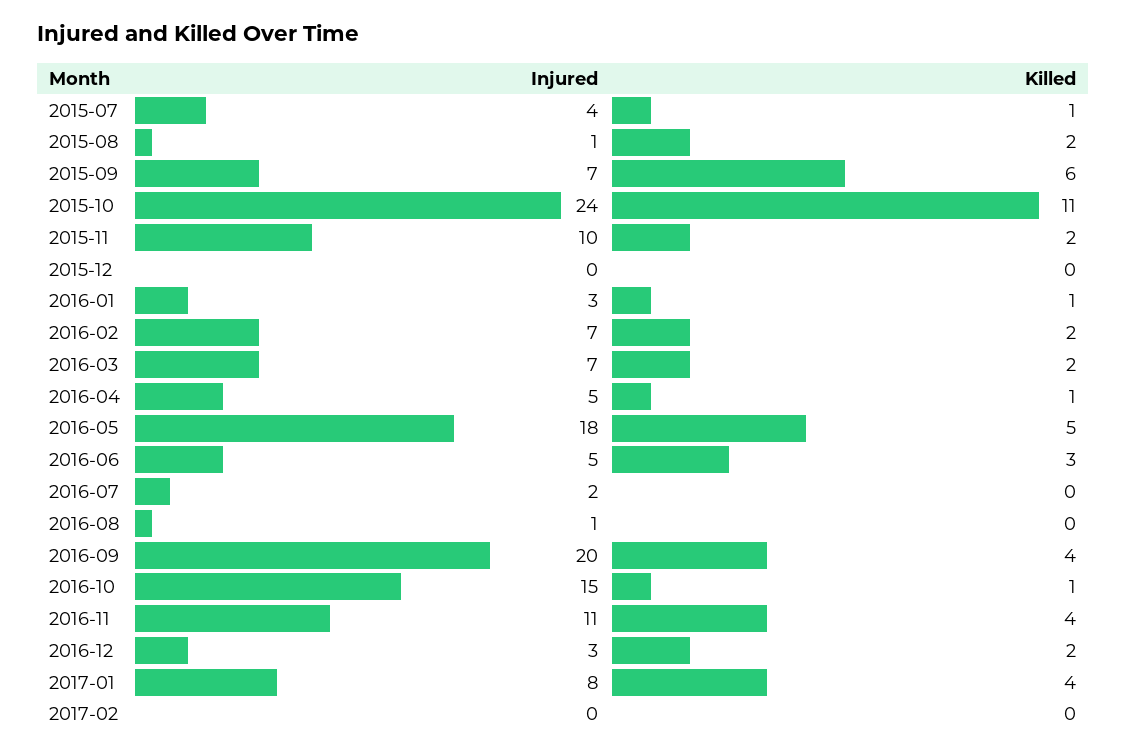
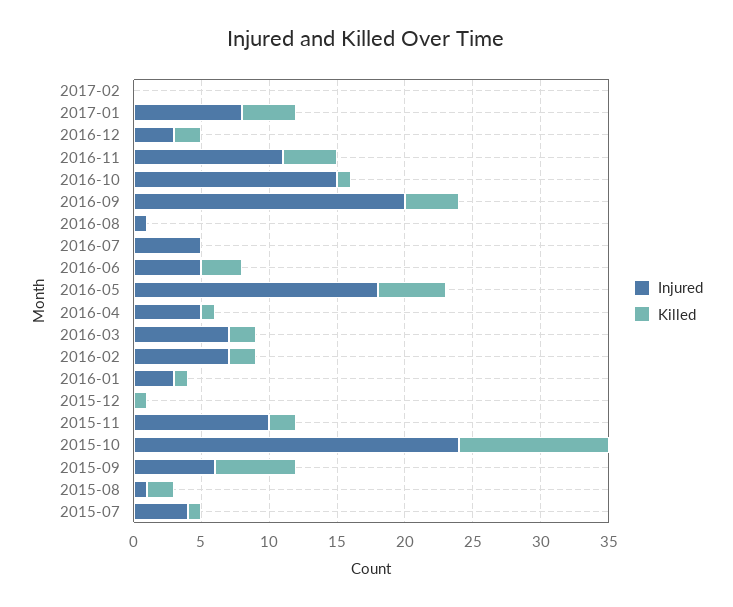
  {
    "Injured": {
      "2015-07": 4,
      "2015-08": 1,
-     "2015-09": 7,
+     "2015-09": 6,
      "2015-10": 24,
      "2015-11": 10,
      "2015-12": 0,
      "2016-01": 3,
      "2016-02": 7,
      "2016-03": 7,
      "2016-04": 5,
      "2016-05": 18,
      "2016-06": 5,
-     "2016-07": 2,
+     "2016-07": 5,
      "2016-08": 1,
      "2016-09": 20,
      "2016-10": 15,
      "2016-11": 11,
      "2016-12": 3,
      "2017-01": 8,
      "2017-02": 0
    },
    "Killed": {
      "2015-07": 1,
      "2015-08": 2,
      "2015-09": 6,
      "2015-10": 11,
      "2015-11": 2,
-     "2015-12": 0,
+     "2015-12": 1,
      "2016-01": 1,
      "2016-02": 2,
      "2016-03": 2,
      "2016-04": 1,
      "2016-05": 5,
      "2016-06": 3,
      "2016-07": 0,
      "2016-08": 0,
      "2016-09": 4,
      "2016-10": 1,
      "2016-11": 4,
      "2016-12": 2,
      "2017-01": 4,
      "2017-02": 0
    }
  }

